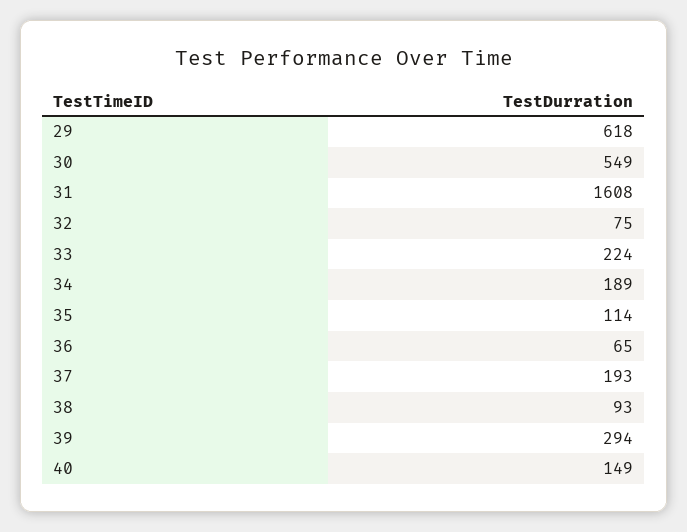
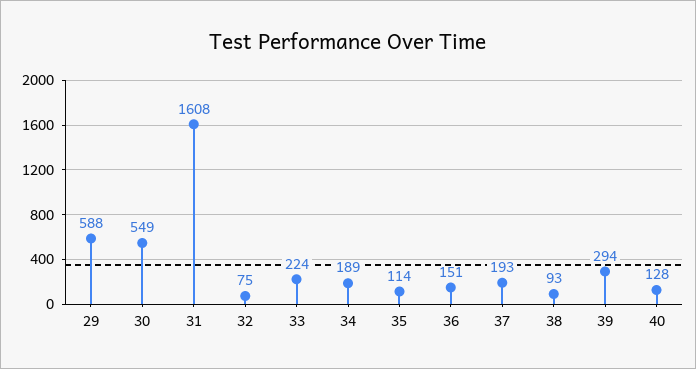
  {
-   "29": 618,
+   "29": 588,
    "30": 549,
    "31": 1608,
    "32": 75,
    "33": 224,
    "34": 189,
    "35": 114,
-   "36": 65,
+   "36": 151,
    "37": 193,
    "38": 93,
    "39": 294,
-   "40": 149
+   "40": 128
  }

